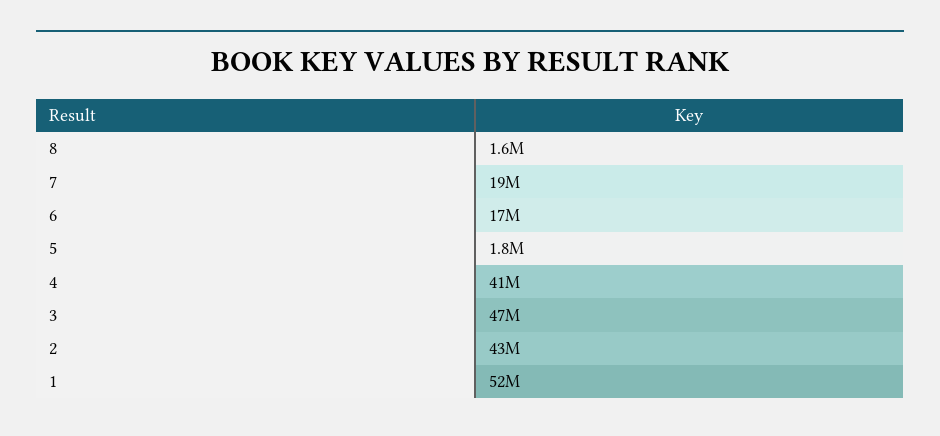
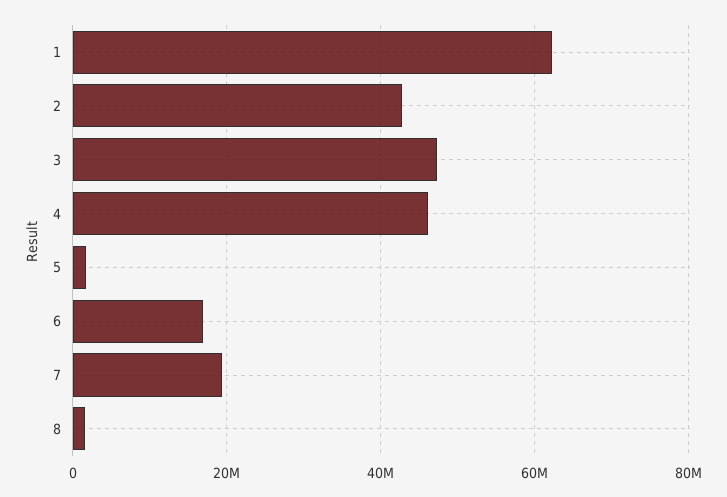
  {
    "8": 1600000,
    "7": 19000000,
    "6": 17000000,
    "5": 1800000,
-   "4": 41000000,
+   "4": 46000000,
    "3": 47000000,
    "2": 43000000,
-   "1": 52000000
+   "1": 62000000
  }

